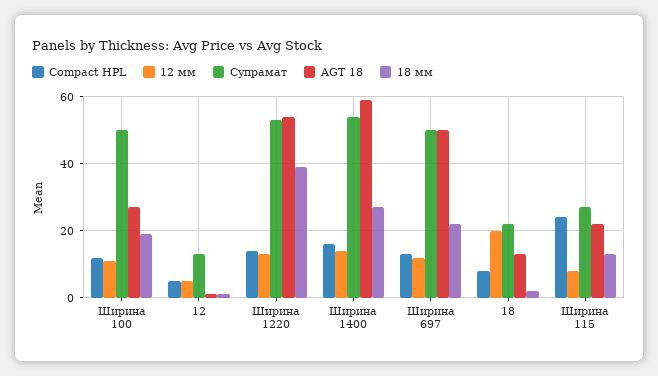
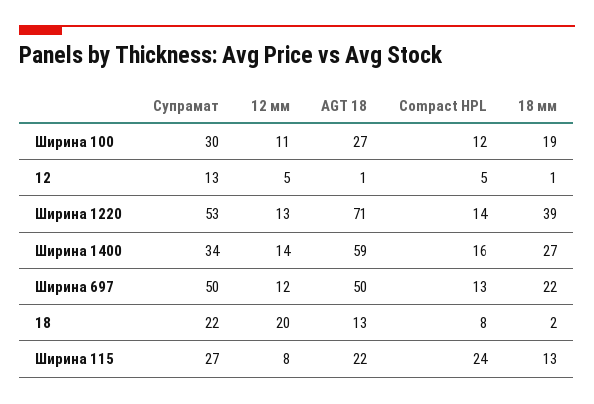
  {
    "Compact HPL": {
      "Ширина 100": 12,
      "12": 5,
      "Ширина 1220": 14,
      "Ширина 1400": 16,
      "Ширина 697": 13,
      "18": 8,
      "Ширина 115": 24
    },
    "12 мм": {
      "Ширина 100": 11,
      "12": 5,
      "Ширина 1220": 13,
      "Ширина 1400": 14,
      "Ширина 697": 12,
      "18": 20,
      "Ширина 115": 8
    },
    "Супрамат": {
-     "Ширина 100": 50,
+     "Ширина 100": 30,
      "12": 13,
      "Ширина 1220": 53,
-     "Ширина 1400": 55,
+     "Ширина 1400": 34,
      "Ширина 697": 50,
      "18": 22,
      "Ширина 115": 27
    },
    "AGT 18": {
      "Ширина 100": 27,
      "12": 1,
-     "Ширина 1220": 55,
+     "Ширина 1220": 71,
      "Ширина 1400": 59,
      "Ширина 697": 50,
      "18": 13,
      "Ширина 115": 22
    },
    "18 мм": {
      "Ширина 100": 19,
      "12": 1,
      "Ширина 1220": 39,
      "Ширина 1400": 27,
      "Ширина 697": 22,
      "18": 2,
      "Ширина 115": 13
    }
  }

